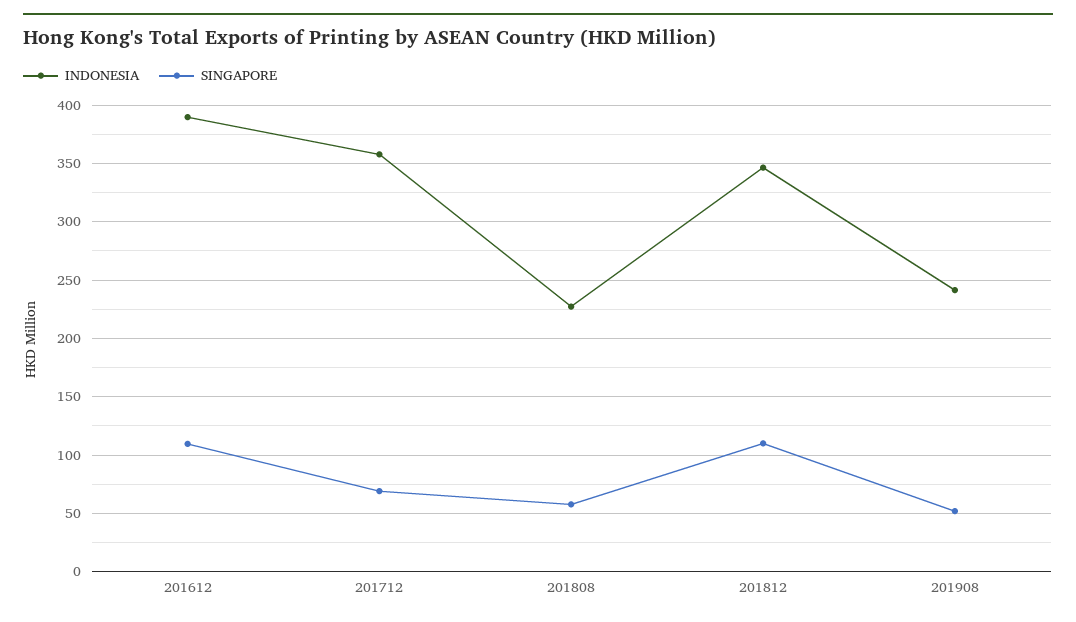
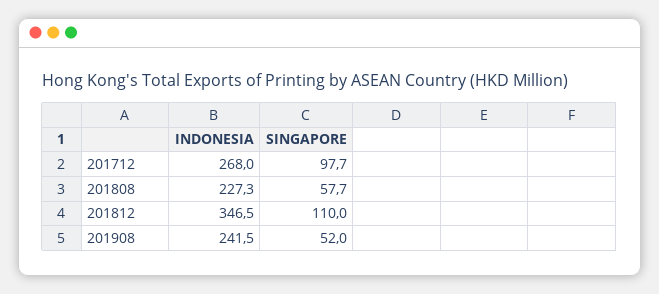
  {
    "INDONESIA": {
-     "201612": 390,
-     "201712": 360,
+     "201712": 268,
      "201808": 227.3,
      "201812": 346.5,
      "201908": 241.5
    },
    "SINGAPORE": {
-     "201612": 110,
-     "201712": 70,
+     "201712": 97.7,
      "201808": 57.7,
      "201812": 110,
      "201908": 52
    }
  }

